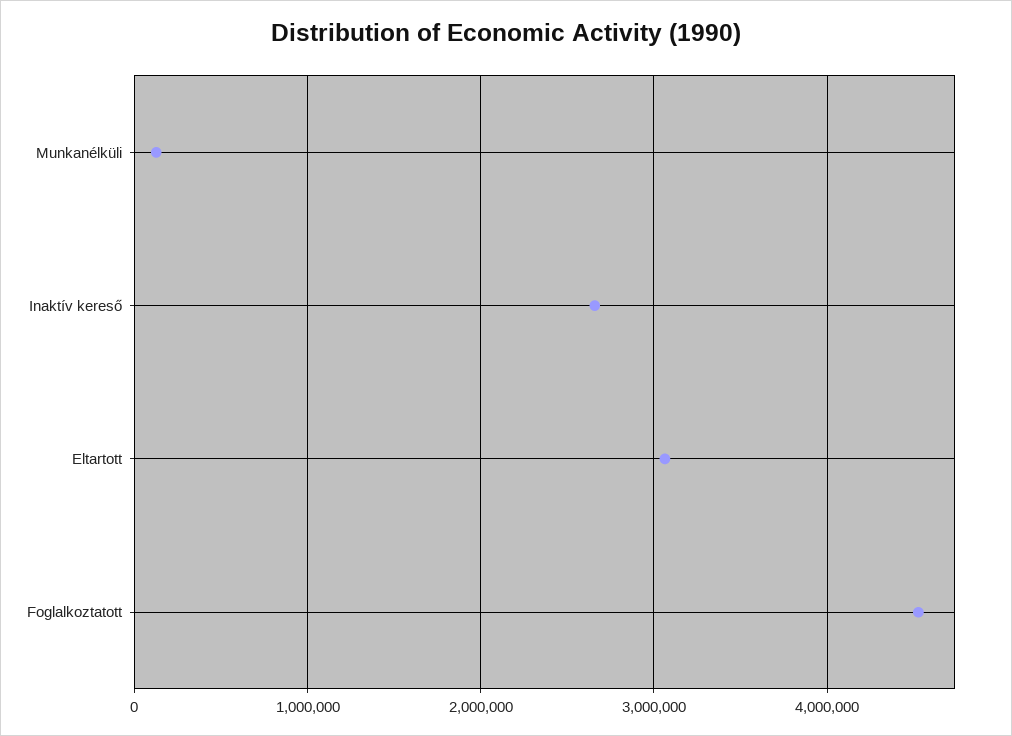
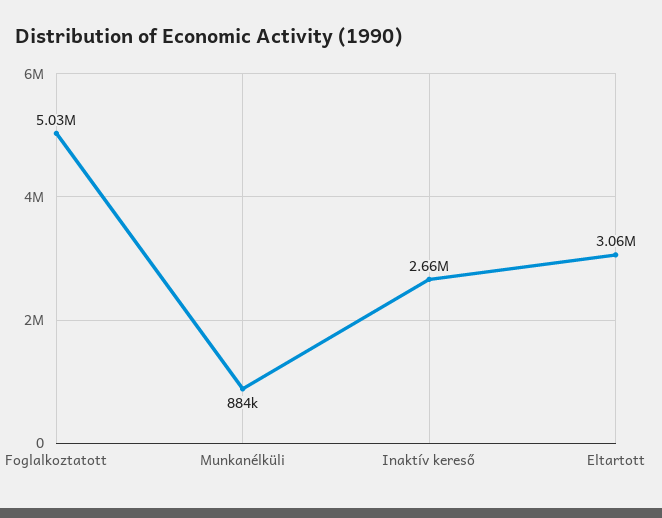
  {
-   "Munkanélküli": 100000,
+   "Munkanélküli": 884000,
    "Inaktív kereső": 2660000,
    "Eltartott": 3060000,
-   "Foglalkoztatott": 4500000
+   "Foglalkoztatott": 5030000
  }

